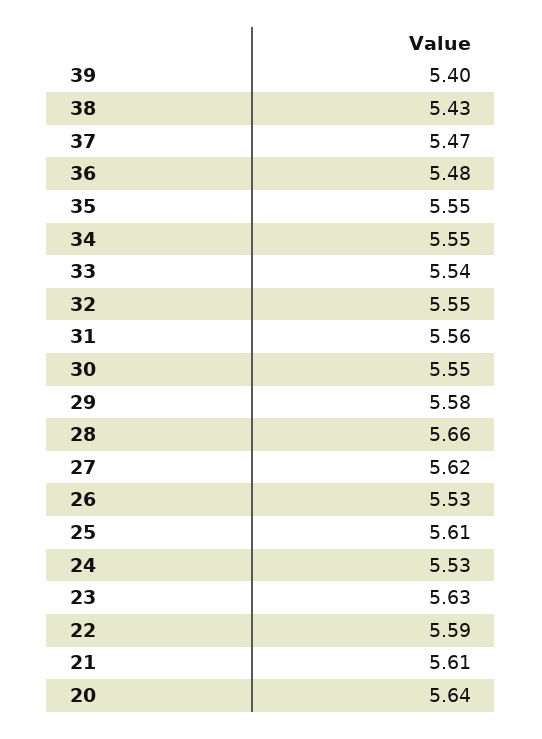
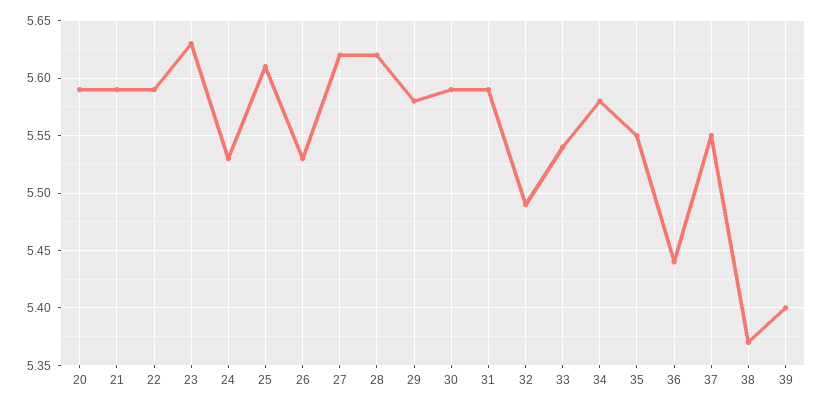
  {
    "39": 5.4,
-   "38": 5.43,
+   "38": 5.37,
-   "37": 5.47,
+   "37": 5.55,
-   "36": 5.48,
+   "36": 5.44,
    "35": 5.55,
-   "34": 5.55,
+   "34": 5.58,
    "33": 5.54,
-   "32": 5.55,
+   "32": 5.49,
-   "31": 5.56,
+   "31": 5.59,
-   "30": 5.55,
+   "30": 5.59,
    "29": 5.58,
-   "28": 5.66,
+   "28": 5.62,
    "27": 5.62,
    "26": 5.53,
    "25": 5.61,
    "24": 5.53,
    "23": 5.63,
    "22": 5.59,
-   "21": 5.61,
+   "21": 5.59,
-   "20": 5.64
+   "20": 5.59
  }

